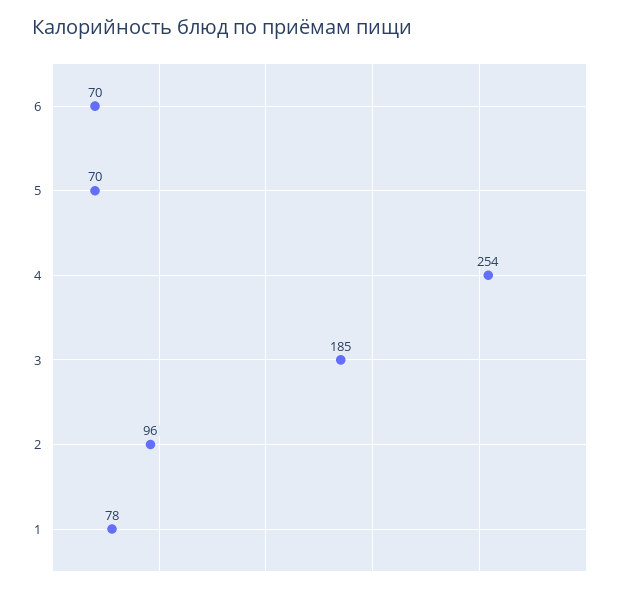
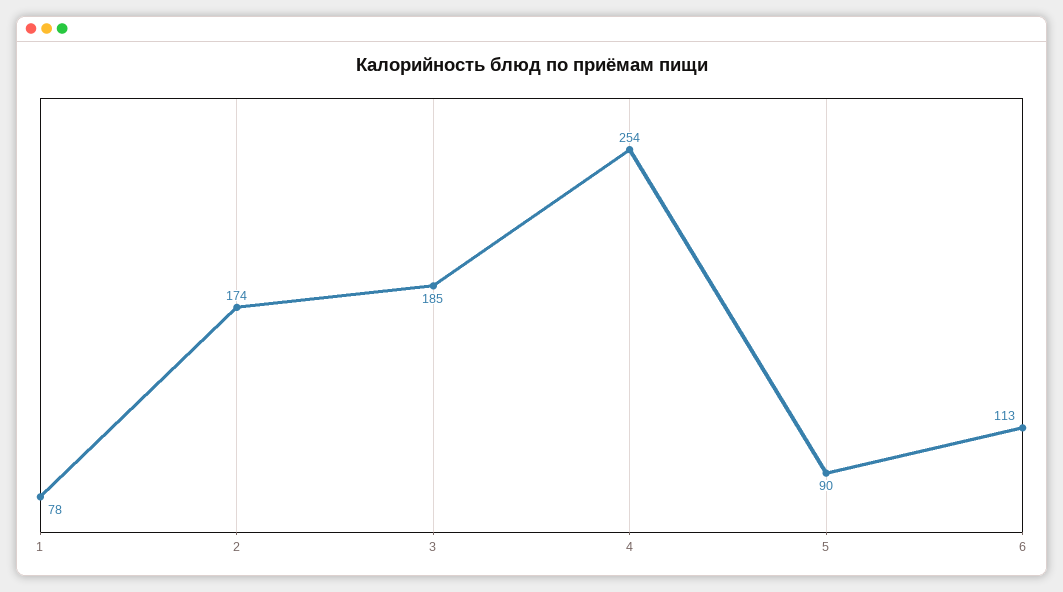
  {
-   "6": 70,
+   "6": 113,
-   "5": 70,
+   "5": 90,
    "4": 254,
    "3": 185,
-   "2": 96,
+   "2": 174,
    "1": 78
  }

